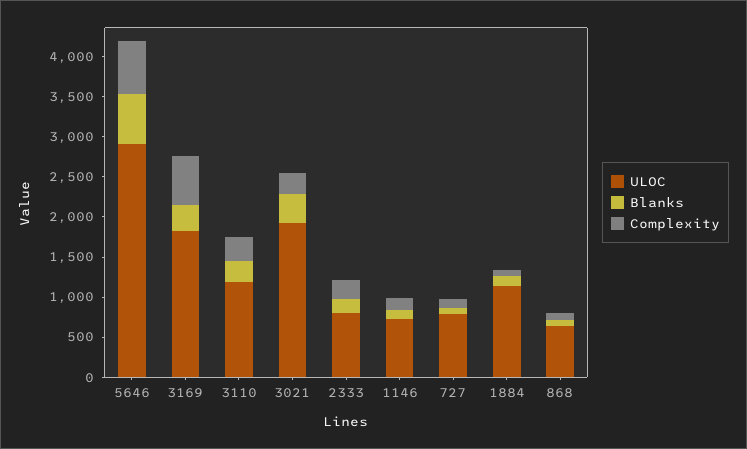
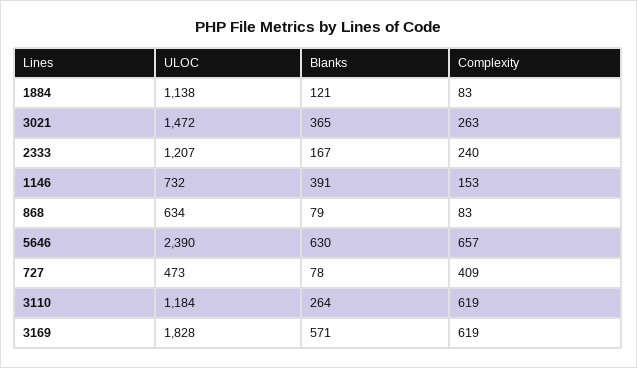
  {
    "ULOC": {
-     "5646": 2900,
+     "5646": 2390,
      "3169": 1828,
      "3110": 1184,
-     "3021": 1900,
+     "3021": 1472,
-     "2333": 800,
+     "2333": 1207,
      "1146": 732,
-     "727": 800,
+     "727": 473,
      "1884": 1138,
      "868": 634
    },
    "Blanks": {
      "5646": 630,
-     "3169": 300,
+     "3169": 571,
      "3110": 264,
      "3021": 365,
      "2333": 167,
-     "1146": 100,
+     "1146": 391,
      "727": 78,
      "1884": 121,
      "868": 79
    },
    "Complexity": {
      "5646": 657,
      "3169": 619,
-     "3110": 300,
+     "3110": 619,
      "3021": 263,
      "2333": 240,
      "1146": 153,
-     "727": 100,
+     "727": 409,
      "1884": 83,
      "868": 83
    }
  }

